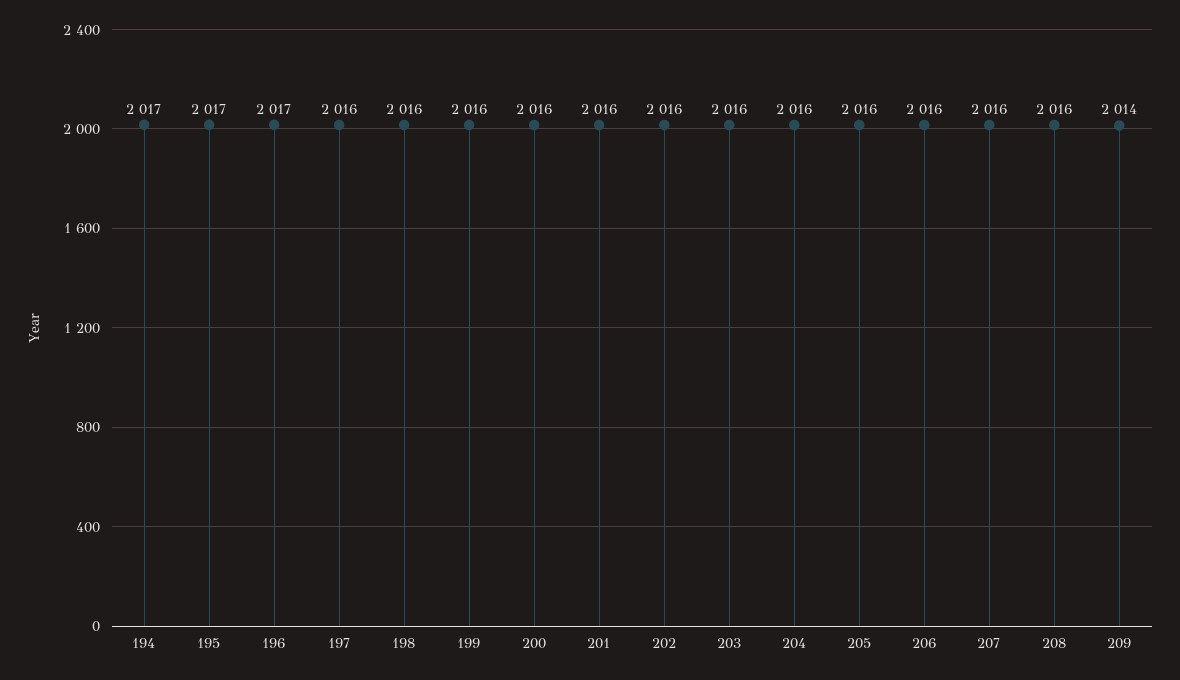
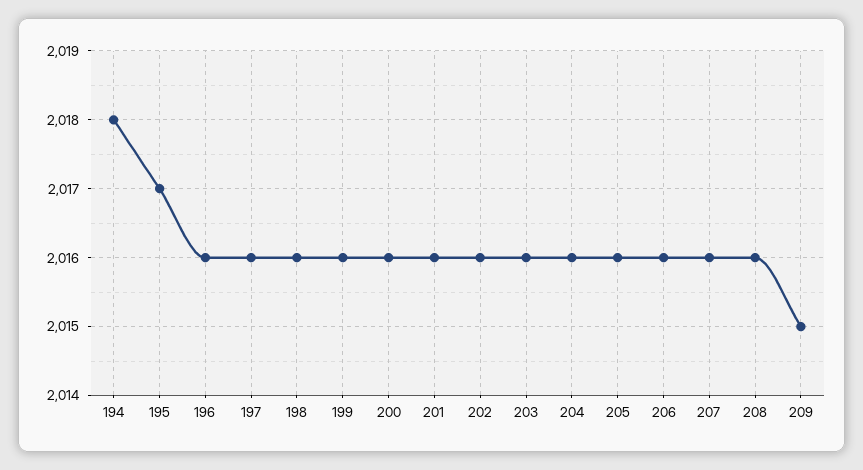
  {
-   "194": 2017,
+   "194": 2018,
    "195": 2017,
-   "196": 2017,
+   "196": 2016,
    "197": 2016,
    "198": 2016,
    "199": 2016,
    "200": 2016,
    "201": 2016,
    "202": 2016,
    "203": 2016,
    "204": 2016,
    "205": 2016,
    "206": 2016,
    "207": 2016,
    "208": 2016,
-   "209": 2014
+   "209": 2015
  }

